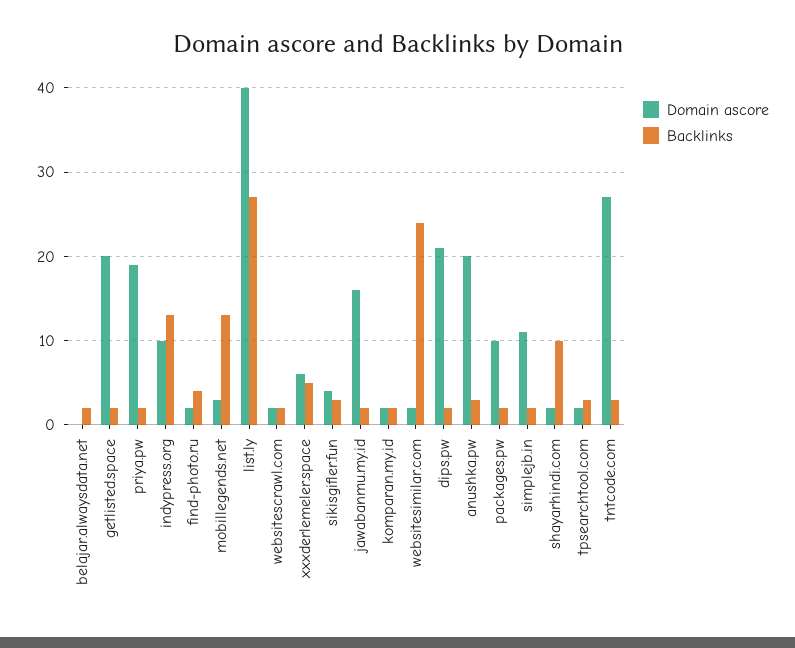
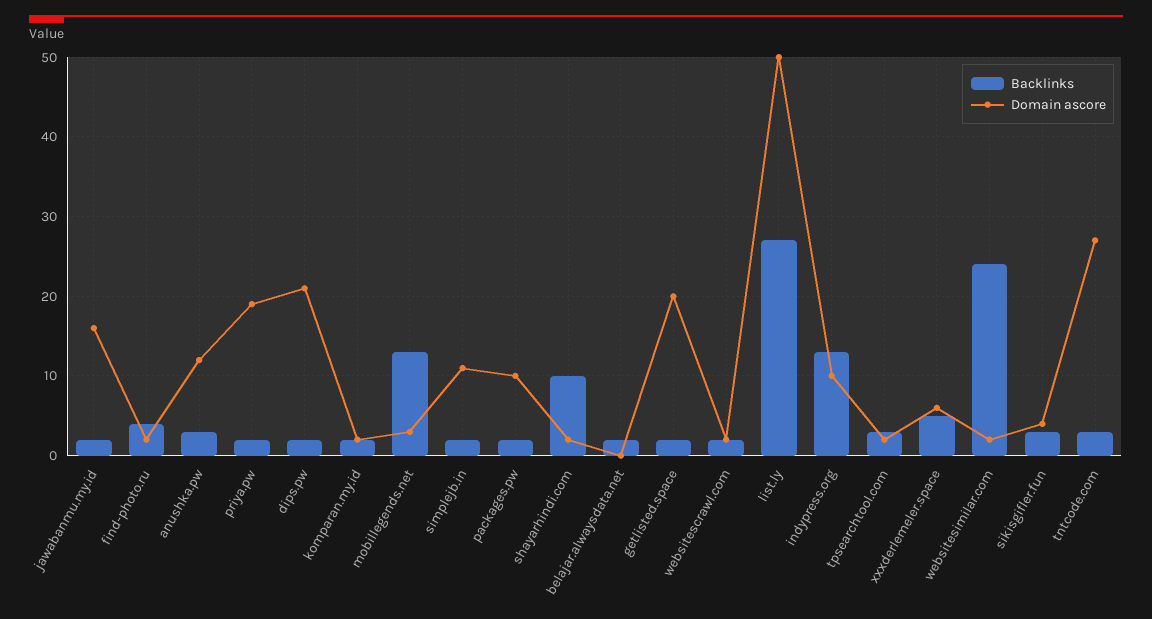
  {
    "Domain ascore": {
      "belajar.alwaysdata.net": 0,
      "getlisted.space": 20,
      "priya.pw": 19,
      "indypress.org": 10,
      "find-photo.ru": 2,
      "mobillegends.net": 3,
-     "list.ly": 40,
+     "list.ly": 50,
      "websitescrawl.com": 2,
      "xxxderlemeler.space": 6,
      "sikisgifler.fun": 4,
      "jawabanmu.my.id": 16,
      "komparan.my.id": 2,
      "websitesimilar.com": 2,
      "dips.pw": 21,
-     "anushka.pw": 20,
+     "anushka.pw": 12,
      "packages.pw": 10,
      "simplejb.in": 11,
      "shayarhindi.com": 2,
      "tpsearchtool.com": 2,
      "tntcode.com": 27
    },
    "Backlinks": {
      "belajar.alwaysdata.net": 2,
      "getlisted.space": 2,
      "priya.pw": 2,
      "indypress.org": 13,
      "find-photo.ru": 4,
      "mobillegends.net": 13,
      "list.ly": 27,
      "websitescrawl.com": 2,
      "xxxderlemeler.space": 5,
      "sikisgifler.fun": 3,
      "jawabanmu.my.id": 2,
      "komparan.my.id": 2,
      "websitesimilar.com": 24,
      "dips.pw": 2,
      "anushka.pw": 3,
      "packages.pw": 2,
      "simplejb.in": 2,
      "shayarhindi.com": 10,
      "tpsearchtool.com": 3,
      "tntcode.com": 3
    }
  }

